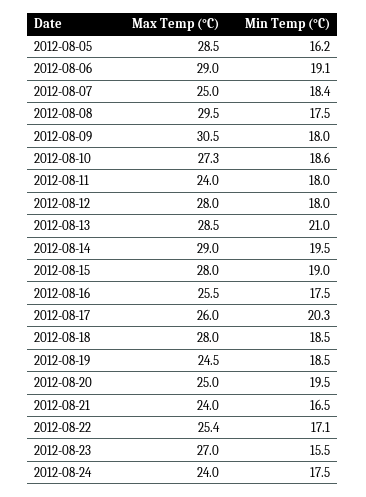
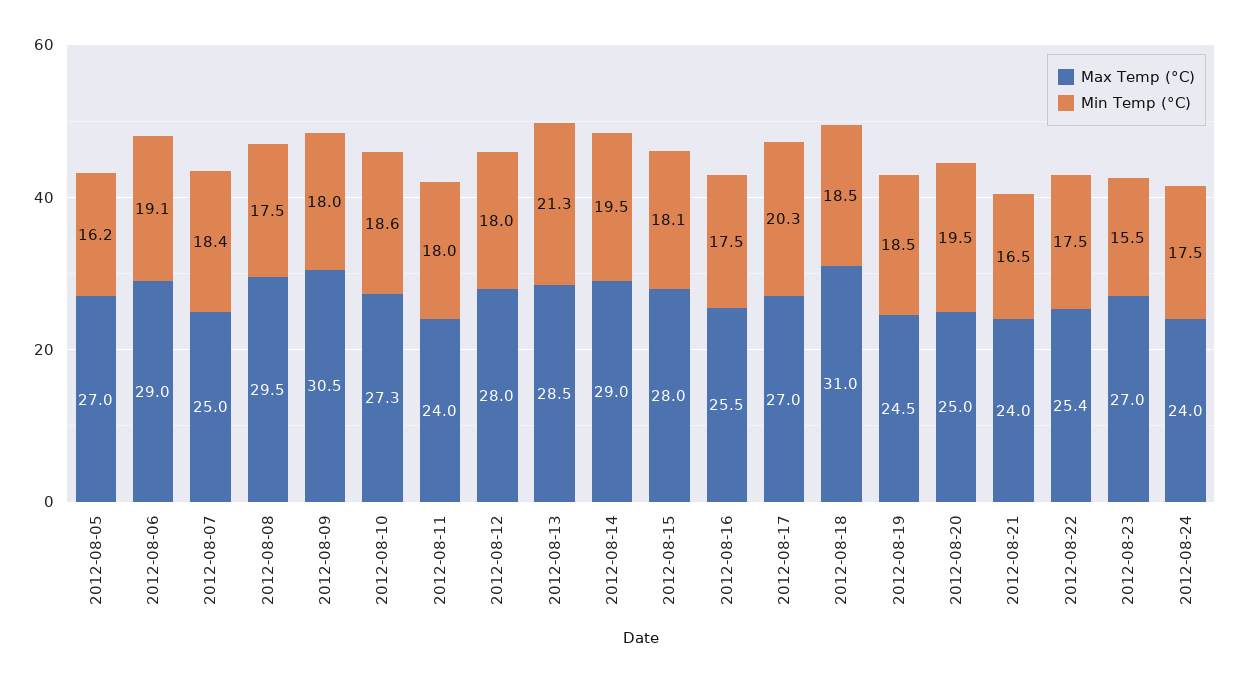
  {
    "Max Temp (°C)": {
-     "2012-08-05": 28.5,
+     "2012-08-05": 27,
      "2012-08-06": 29,
      "2012-08-07": 25,
      "2012-08-08": 29.5,
      "2012-08-09": 30.5,
      "2012-08-10": 27.3,
      "2012-08-11": 24,
      "2012-08-12": 28,
      "2012-08-13": 28.5,
      "2012-08-14": 29,
      "2012-08-15": 28,
      "2012-08-16": 25.5,
-     "2012-08-17": 26,
+     "2012-08-17": 27,
-     "2012-08-18": 28,
+     "2012-08-18": 31,
      "2012-08-19": 24.5,
      "2012-08-20": 25,
      "2012-08-21": 24,
      "2012-08-22": 25.4,
      "2012-08-23": 27,
      "2012-08-24": 24
    },
    "Min Temp (°C)": {
      "2012-08-05": 16.2,
      "2012-08-06": 19.1,
      "2012-08-07": 18.4,
      "2012-08-08": 17.5,
      "2012-08-09": 18,
      "2012-08-10": 18.6,
      "2012-08-11": 18,
      "2012-08-12": 18,
-     "2012-08-13": 21,
+     "2012-08-13": 21.3,
      "2012-08-14": 19.5,
-     "2012-08-15": 19,
+     "2012-08-15": 18.1,
      "2012-08-16": 17.5,
      "2012-08-17": 20.3,
      "2012-08-18": 18.5,
      "2012-08-19": 18.5,
      "2012-08-20": 19.5,
      "2012-08-21": 16.5,
-     "2012-08-22": 17.1,
+     "2012-08-22": 17.5,
      "2012-08-23": 15.5,
      "2012-08-24": 17.5
    }
  }

